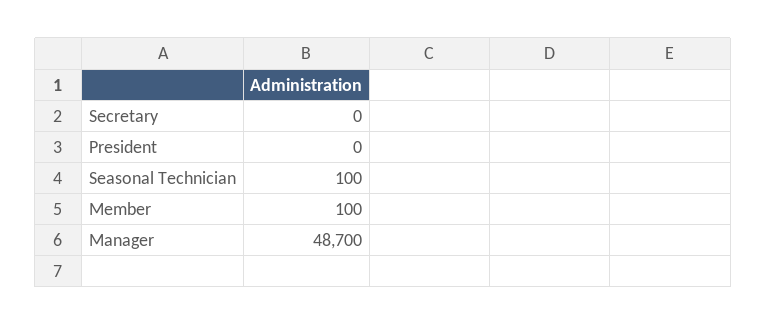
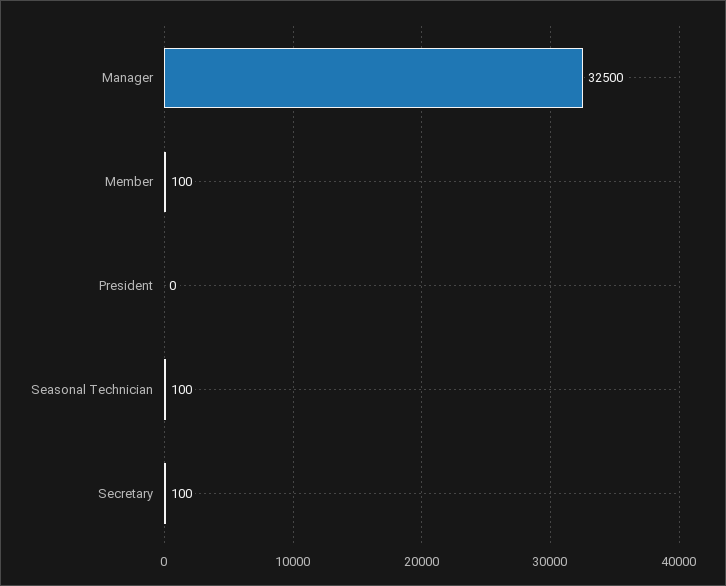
  {
-   "Secretary": 0,
+   "Secretary": 100,
    "President": 0,
    "Seasonal Technician": 100,
    "Member": 100,
-   "Manager": 48700
+   "Manager": 32500
  }

